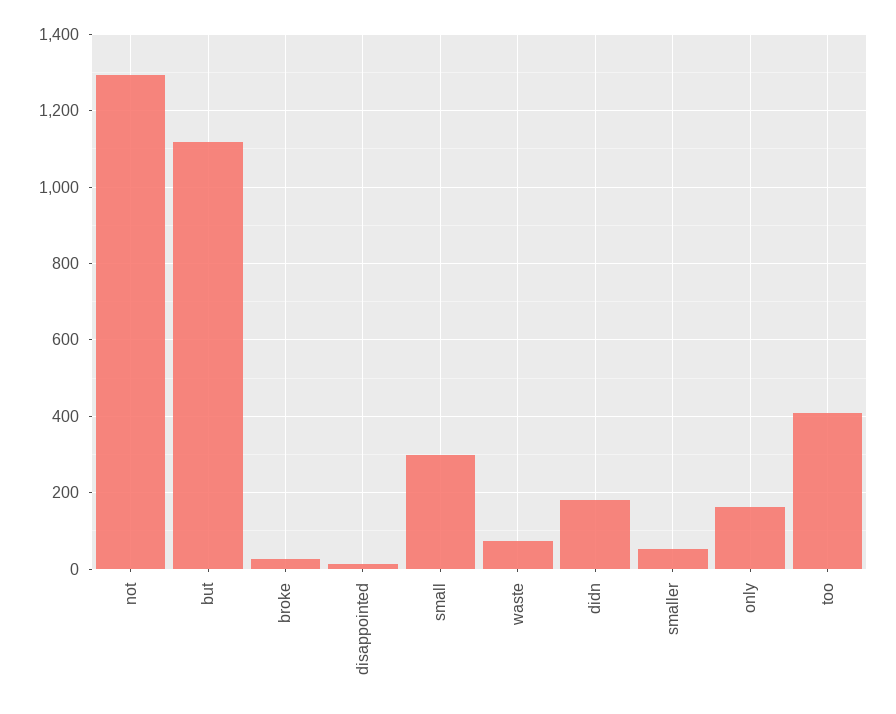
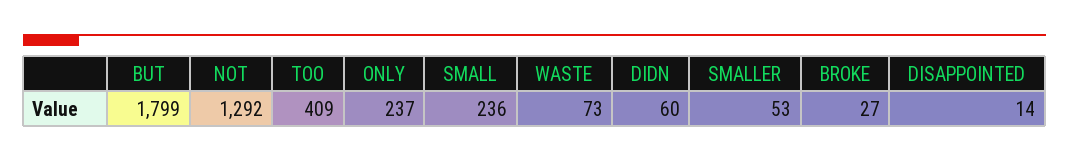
  {
    "not": 1292,
-   "but": 1120,
+   "but": 1799,
    "broke": 27,
    "disappointed": 14,
-   "small": 300,
+   "small": 236,
    "waste": 73,
-   "didn": 180,
+   "didn": 60,
    "smaller": 53,
-   "only": 160,
+   "only": 237,
    "too": 409
  }

